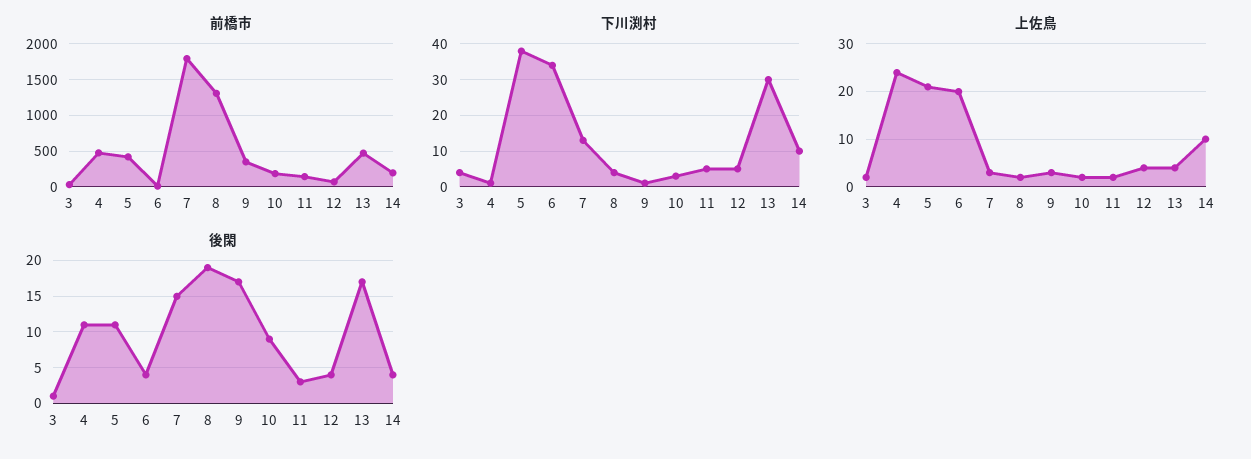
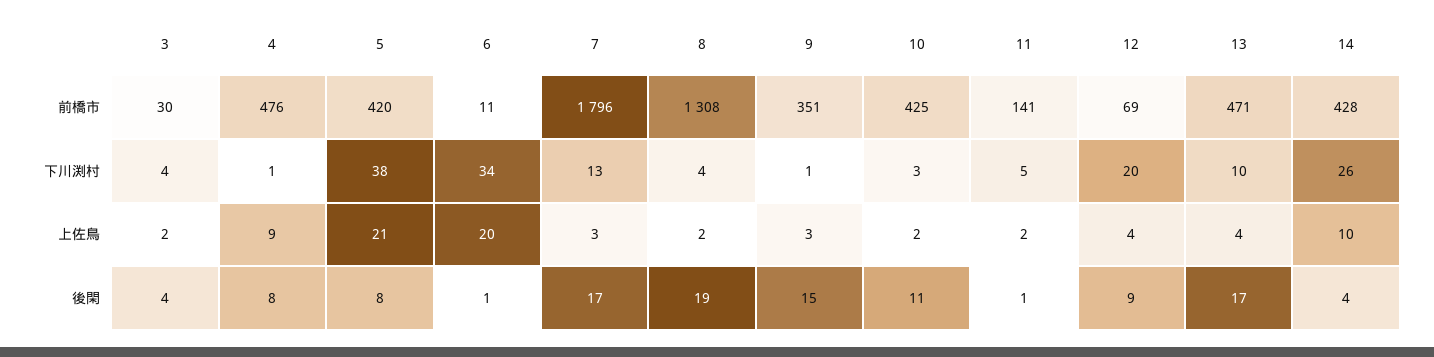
  {
    "前橋市": {
      "3": 30,
      "4": 476,
      "5": 420,
      "6": 11,
      "7": 1796,
      "8": 1308,
      "9": 351,
-     "10": 200,
+     "10": 425,
      "11": 141,
      "12": 69,
      "13": 471,
-     "14": 200
+     "14": 428
    },
    "下川渕村": {
      "3": 4,
      "4": 1,
      "5": 38,
      "6": 34,
      "7": 13,
      "8": 4,
      "9": 1,
      "10": 3,
      "11": 5,
-     "12": 5,
+     "12": 20,
-     "13": 30,
+     "13": 10,
-     "14": 10
+     "14": 26
    },
    "上佐鳥": {
      "3": 2,
-     "4": 25,
+     "4": 9,
      "5": 21,
      "6": 20,
      "7": 3,
      "8": 2,
      "9": 3,
      "10": 2,
      "11": 2,
      "12": 4,
      "13": 4,
      "14": 10
    },
    "後閑": {
-     "3": 1,
+     "3": 4,
-     "4": 11,
+     "4": 8,
-     "5": 11,
+     "5": 8,
-     "6": 4,
+     "6": 1,
-     "7": 15,
+     "7": 17,
      "8": 19,
-     "9": 17,
+     "9": 15,
-     "10": 9,
+     "10": 11,
-     "11": 3,
+     "11": 1,
-     "12": 4,
+     "12": 9,
      "13": 17,
      "14": 4
    }
  }

